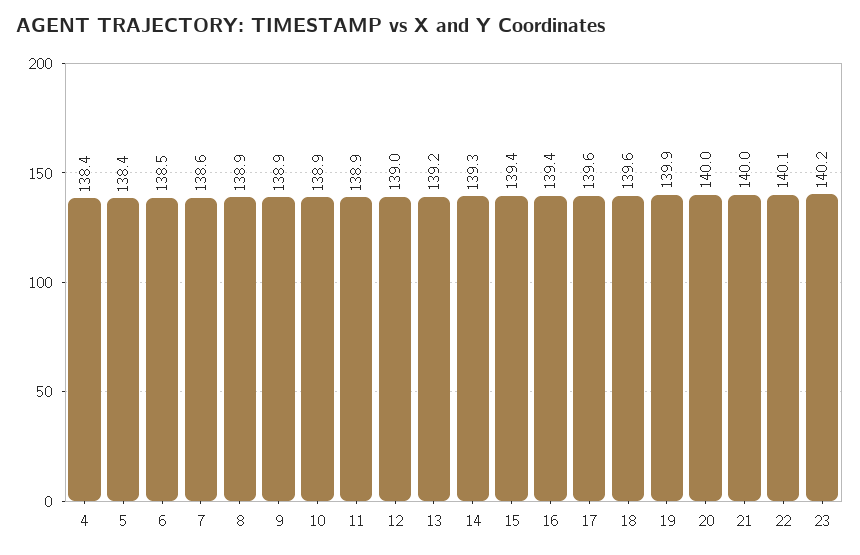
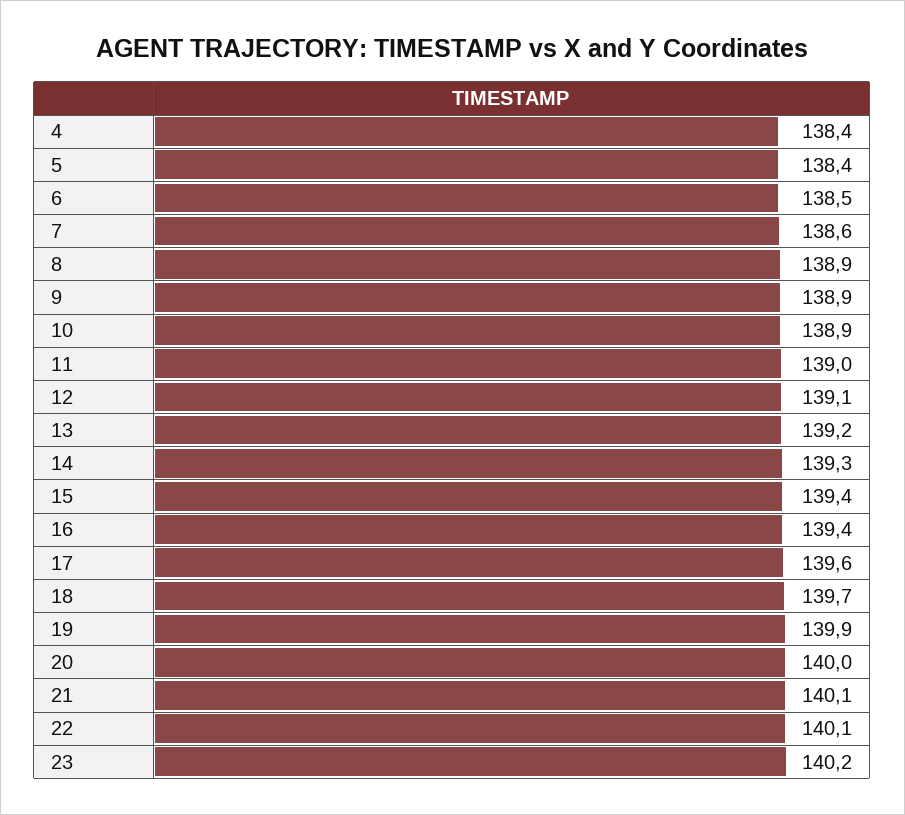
  {
    "4": 138.4,
    "5": 138.4,
    "6": 138.5,
    "7": 138.6,
    "8": 138.9,
    "9": 138.9,
    "10": 138.9,
-   "11": 138.9,
+   "11": 139,
-   "12": 139,
+   "12": 139.1,
    "13": 139.2,
    "14": 139.3,
    "15": 139.4,
    "16": 139.4,
    "17": 139.6,
-   "18": 139.6,
+   "18": 139.7,
    "19": 139.9,
    "20": 140,
-   "21": 140,
+   "21": 140.1,
    "22": 140.1,
    "23": 140.2
  }

